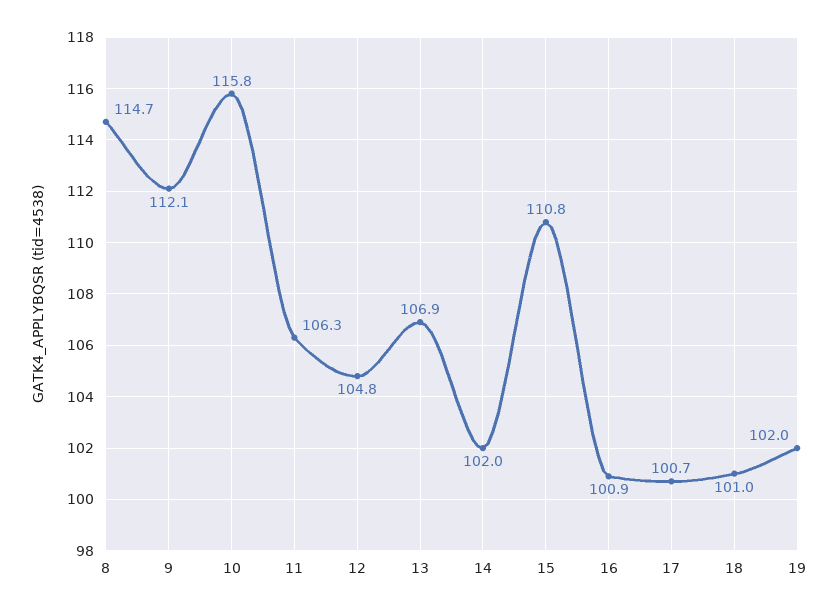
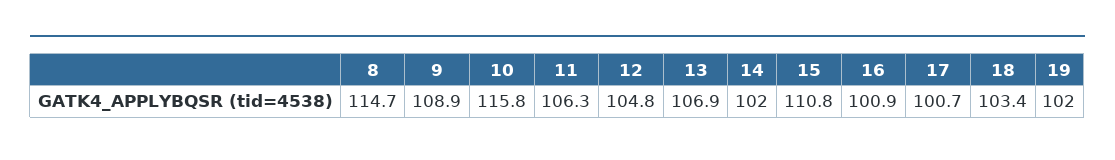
  {
    "8": 114.7,
-   "9": 112.1,
+   "9": 108.9,
    "10": 115.8,
    "11": 106.3,
    "12": 104.8,
    "13": 106.9,
    "14": 102,
    "15": 110.8,
    "16": 100.9,
    "17": 100.7,
-   "18": 101,
+   "18": 103.4,
    "19": 102
  }

